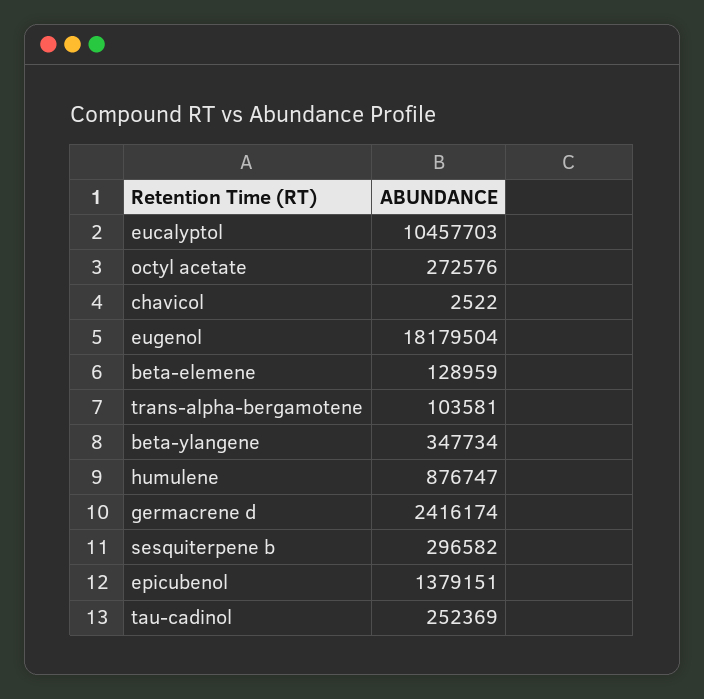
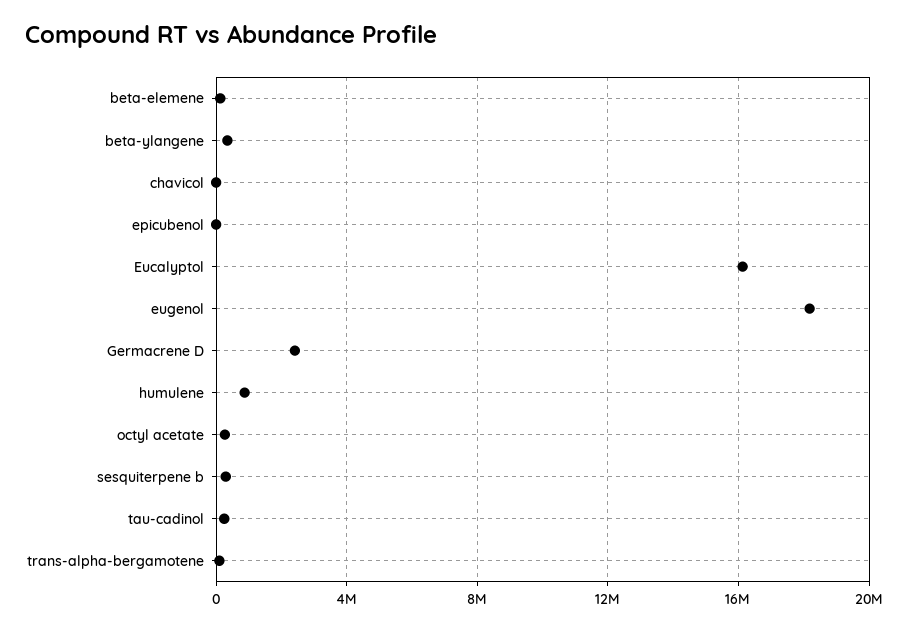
  {
-   "eucalyptol": 10457703,
+   "eucalyptol": 16000000,
    "octyl acetate": 272576,
    "chavicol": 2522,
    "eugenol": 18179504,
    "beta-elemene": 128959,
    "trans-alpha-bergamotene": 103581,
    "beta-ylangene": 347734,
    "humulene": 876747,
    "germacrene d": 2416174,
    "sesquiterpene b": 296582,
-   "epicubenol": 1379151,
+   "epicubenol": 0,
    "tau-cadinol": 252369
  }

